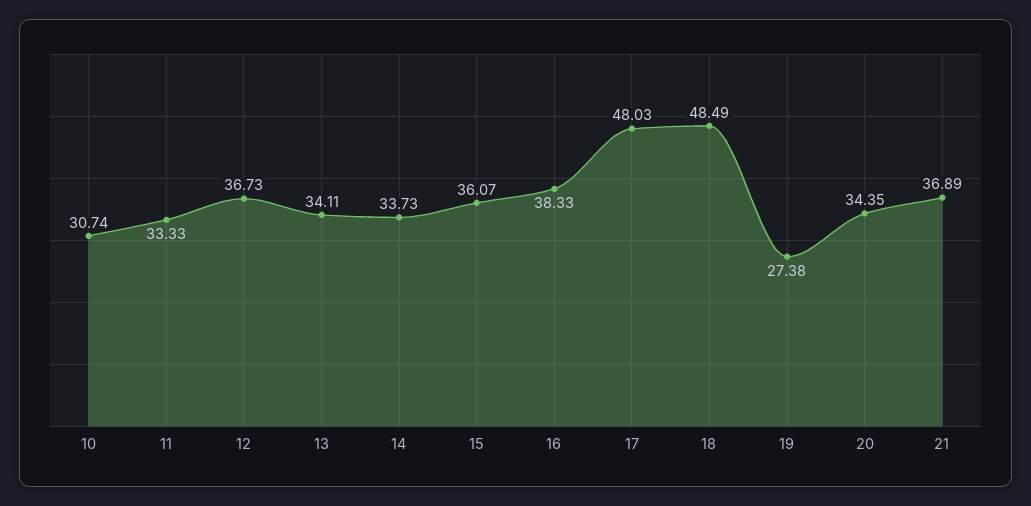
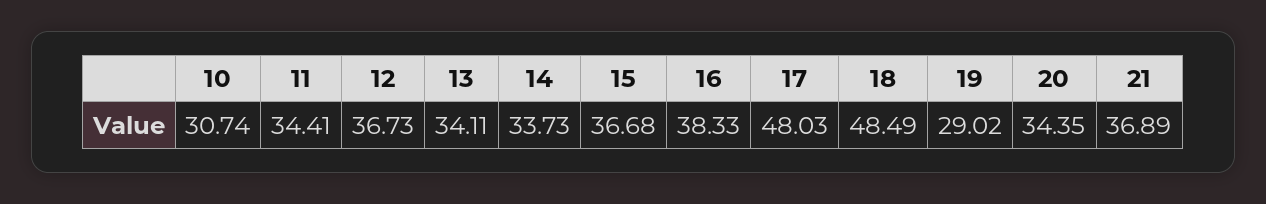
  {
    "10": 30.74,
-   "11": 33.33,
+   "11": 34.41,
    "12": 36.73,
    "13": 34.11,
    "14": 33.73,
-   "15": 36.07,
+   "15": 36.68,
    "16": 38.33,
    "17": 48.03,
    "18": 48.49,
-   "19": 27.38,
+   "19": 29.02,
    "20": 34.35,
    "21": 36.89
  }

